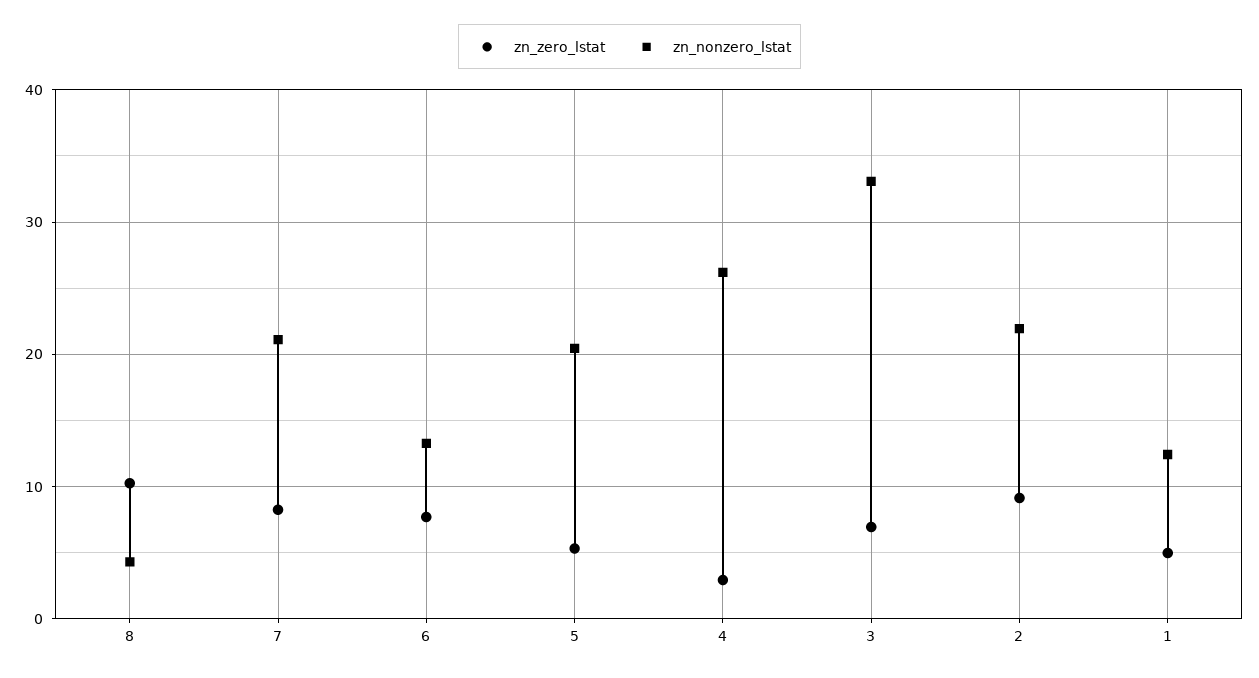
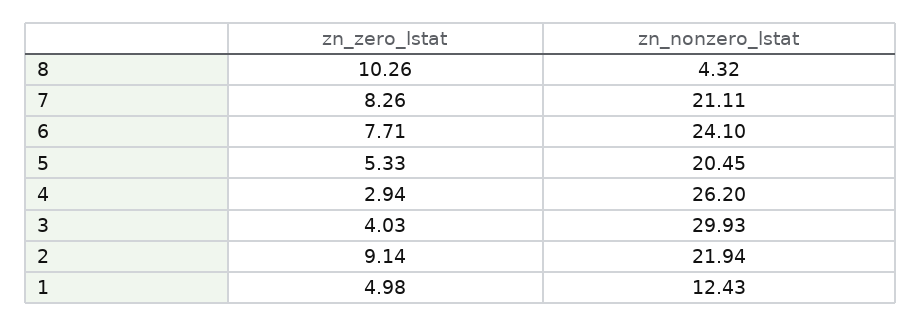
  {
    "zn_zero_lstat": {
      "8": 10.26,
      "7": 8.26,
      "6": 7.71,
      "5": 5.33,
      "4": 2.94,
-     "3": 7,
+     "3": 4.03,
      "2": 9.14,
      "1": 4.98
    },
    "zn_nonzero_lstat": {
      "8": 4.32,
      "7": 21.11,
-     "6": 13,
+     "6": 24.1,
      "5": 20.45,
      "4": 26.2,
-     "3": 33,
+     "3": 29.93,
      "2": 21.94,
      "1": 12.43
    }
  }

